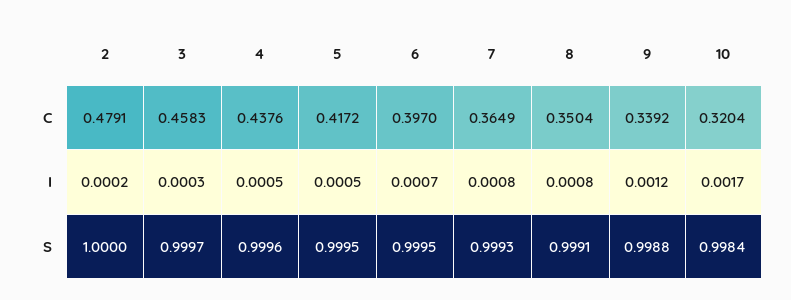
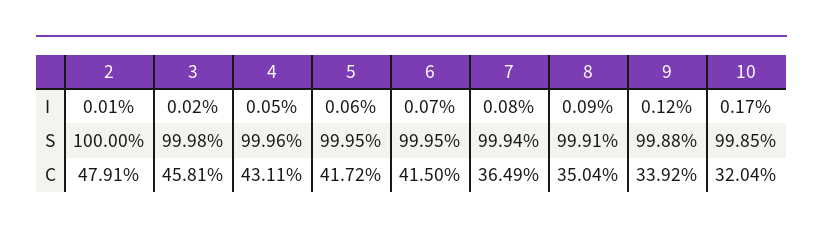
  {
    "2": {
      "C": 0.4791,
-     "I": 0.0002,
+     "I": 0.0001,
      "S": 1
    },
    "3": {
-     "C": 0.4583,
+     "C": 0.4581,
-     "I": 0.0003,
+     "I": 0.0002,
-     "S": 0.9997
+     "S": 0.9998
    },
    "4": {
-     "C": 0.4376,
+     "C": 0.4311,
      "I": 0.0005,
      "S": 0.9996
    },
    "5": {
      "C": 0.4172,
-     "I": 0.0005,
+     "I": 0.0006,
      "S": 0.9995
    },
    "6": {
-     "C": 0.397,
+     "C": 0.415,
      "I": 0.0007,
      "S": 0.9995
    },
    "7": {
      "C": 0.3649,
      "I": 0.0008,
-     "S": 0.9993
+     "S": 0.9994
    },
    "8": {
      "C": 0.3504,
-     "I": 0.0008,
+     "I": 0.0009,
      "S": 0.9991
    },
    "9": {
      "C": 0.3392,
      "I": 0.0012,
      "S": 0.9988
    },
    "10": {
      "C": 0.3204,
      "I": 0.0017,
-     "S": 0.9984
+     "S": 0.9985
    }
  }

